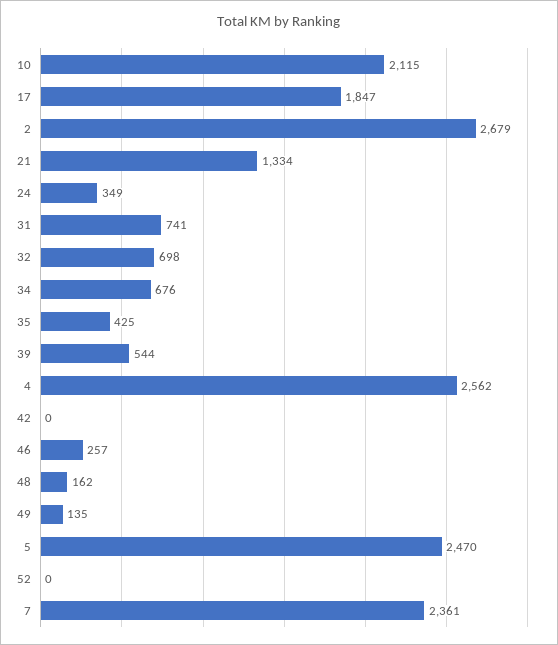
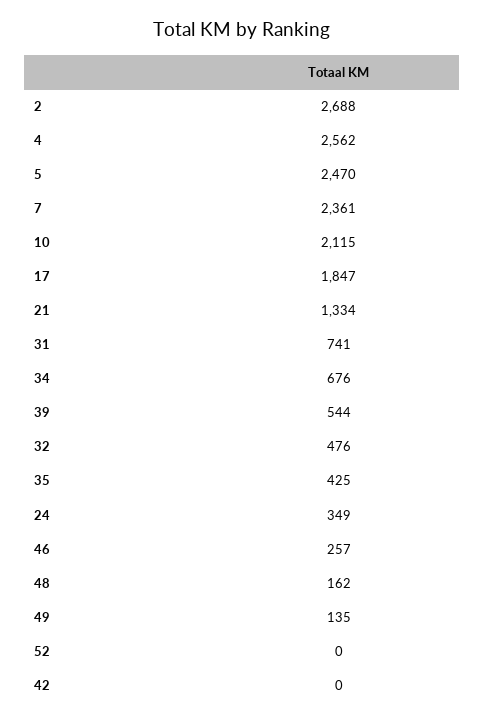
  {
    "10": 2115,
    "17": 1847,
-   "2": 2679,
+   "2": 2688,
    "21": 1334,
    "24": 349,
    "31": 741,
-   "32": 698,
+   "32": 476,
    "34": 676,
    "35": 425,
    "39": 544,
    "4": 2562,
    "42": 0,
    "46": 257,
    "48": 162,
    "49": 135,
    "5": 2470,
    "52": 0,
    "7": 2361
  }

